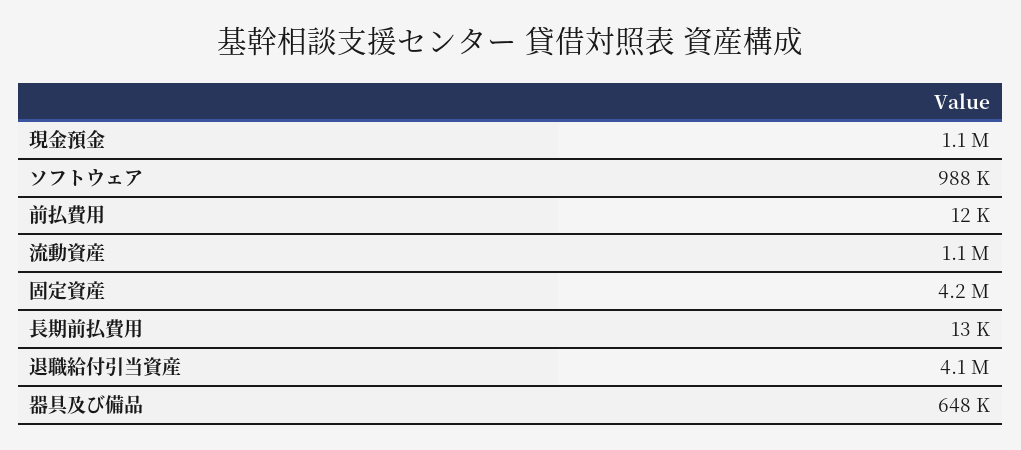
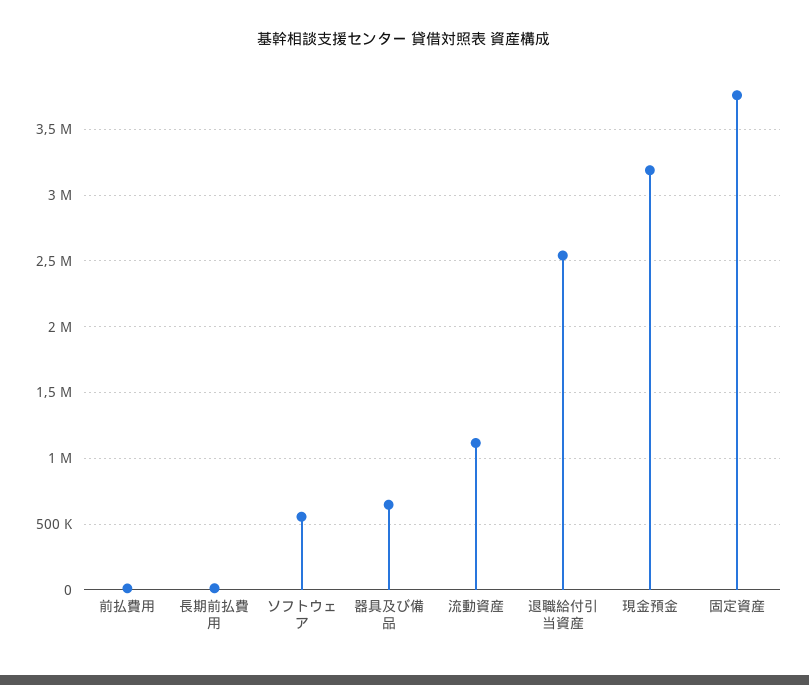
  {
-   "現金預金": 1100000,
+   "現金預金": 3200000,
-   "ソフトウェア": 988000,
+   "ソフトウェア": 550000,
    "前払費用": 12000,
    "流動資産": 1100000,
-   "固定資産": 4200000,
+   "固定資産": 3750000,
    "長期前払費用": 13000,
-   "退職給付引当資産": 4100000,
+   "退職給付引当資産": 2550000,
    "器具及び備品": 648000
  }

